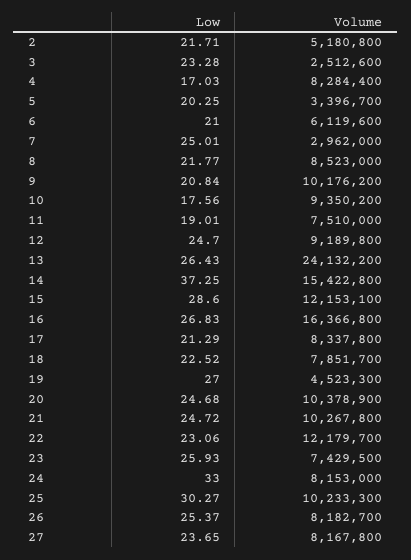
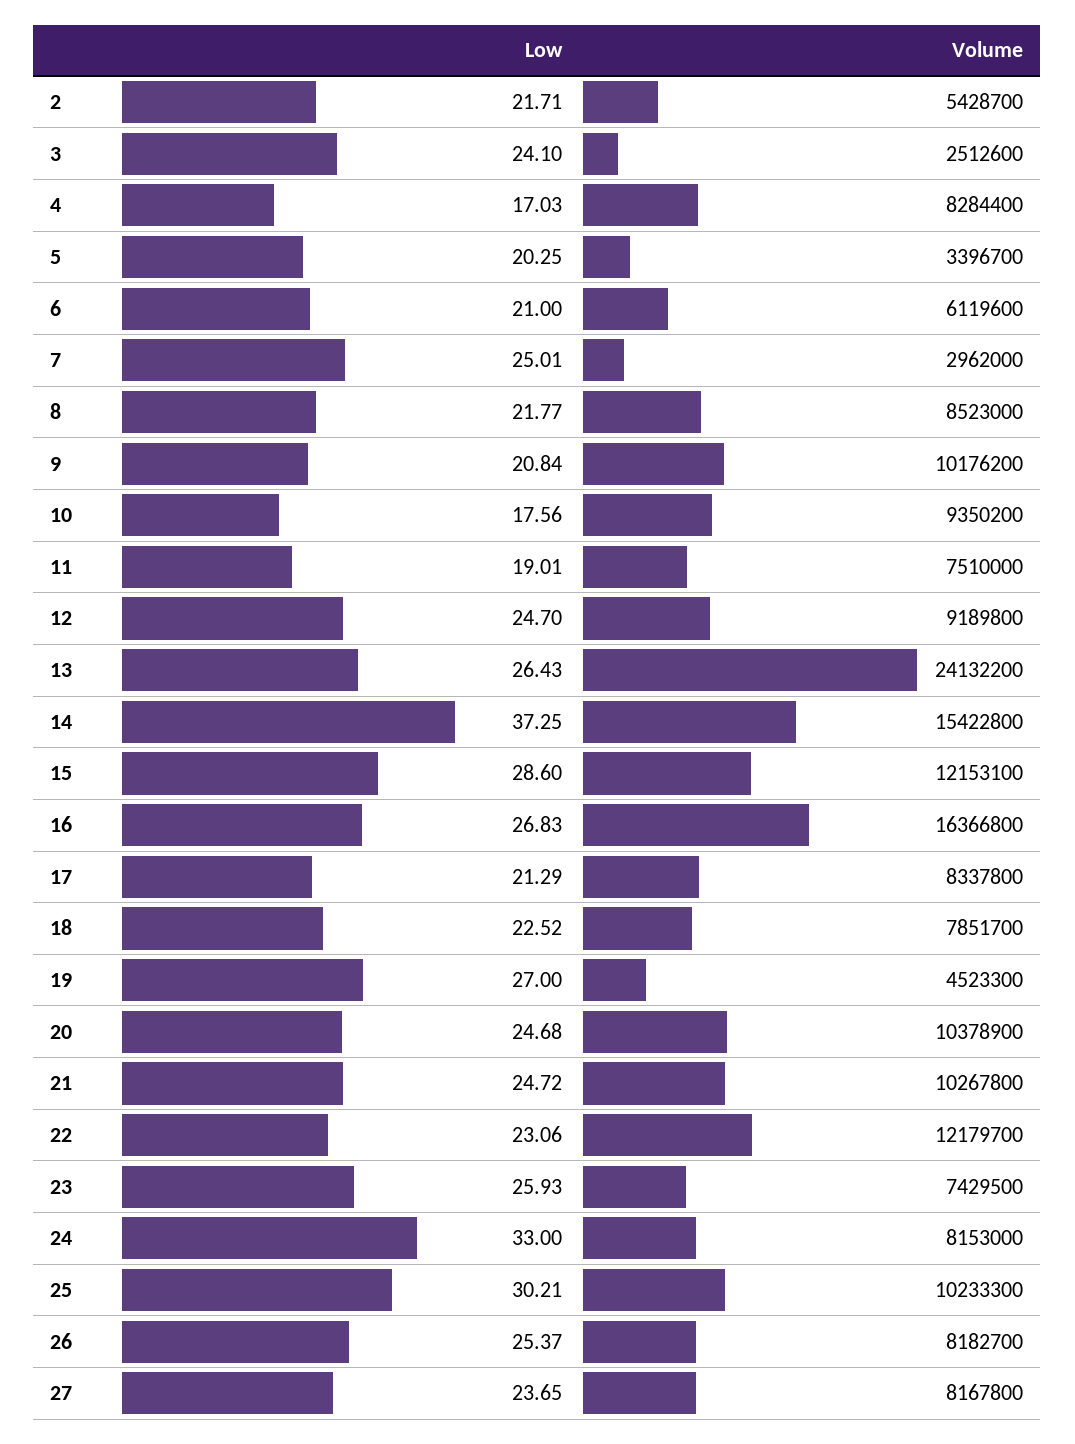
  {
    "Low": {
      "2": 21.71,
-     "3": 23.28,
+     "3": 24.1,
      "4": 17.03,
      "5": 20.25,
      "6": 21,
      "7": 25.01,
      "8": 21.77,
      "9": 20.84,
      "10": 17.56,
      "11": 19.01,
      "12": 24.7,
      "13": 26.43,
      "14": 37.25,
      "15": 28.6,
      "16": 26.83,
      "17": 21.29,
      "18": 22.52,
      "19": 27,
      "20": 24.68,
      "21": 24.72,
      "22": 23.06,
      "23": 25.93,
      "24": 33,
-     "25": 30.27,
+     "25": 30.21,
      "26": 25.37,
      "27": 23.65
    },
    "Volume": {
-     "2": 5180800,
+     "2": 5428700,
      "3": 2512600,
      "4": 8284400,
      "5": 3396700,
      "6": 6119600,
      "7": 2962000,
      "8": 8523000,
      "9": 10176200,
      "10": 9350200,
      "11": 7510000,
      "12": 9189800,
      "13": 24132200,
      "14": 15422800,
      "15": 12153100,
      "16": 16366800,
      "17": 8337800,
      "18": 7851700,
      "19": 4523300,
      "20": 10378900,
      "21": 10267800,
      "22": 12179700,
      "23": 7429500,
      "24": 8153000,
      "25": 10233300,
      "26": 8182700,
      "27": 8167800
    }
  }

